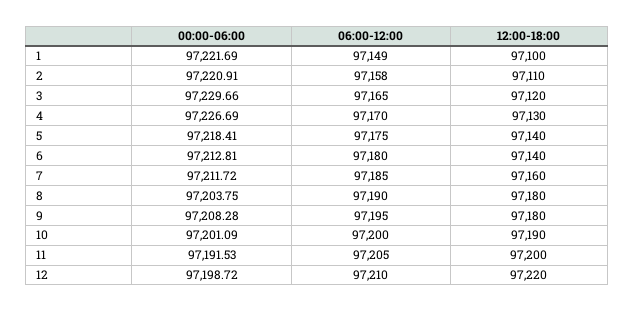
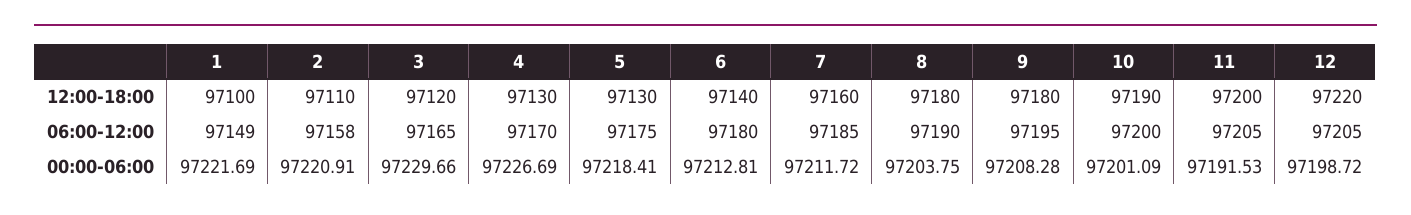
  {
    "00:00-06:00": {
      "1": 97221.69,
      "2": 97220.91,
      "3": 97229.66,
      "4": 97226.69,
      "5": 97218.41,
      "6": 97212.81,
      "7": 97211.72,
      "8": 97203.75,
      "9": 97208.28,
      "10": 97201.09,
      "11": 97191.53,
      "12": 97198.72
    },
    "06:00-12:00": {
      "1": 97149,
      "2": 97158,
      "3": 97165,
      "4": 97170,
      "5": 97175,
      "6": 97180,
      "7": 97185,
      "8": 97190,
      "9": 97195,
      "10": 97200,
      "11": 97205,
-     "12": 97210
+     "12": 97205
    },
    "12:00-18:00": {
      "1": 97100,
      "2": 97110,
      "3": 97120,
      "4": 97130,
-     "5": 97140,
+     "5": 97130,
      "6": 97140,
      "7": 97160,
      "8": 97180,
      "9": 97180,
      "10": 97190,
      "11": 97200,
      "12": 97220
    }
  }

